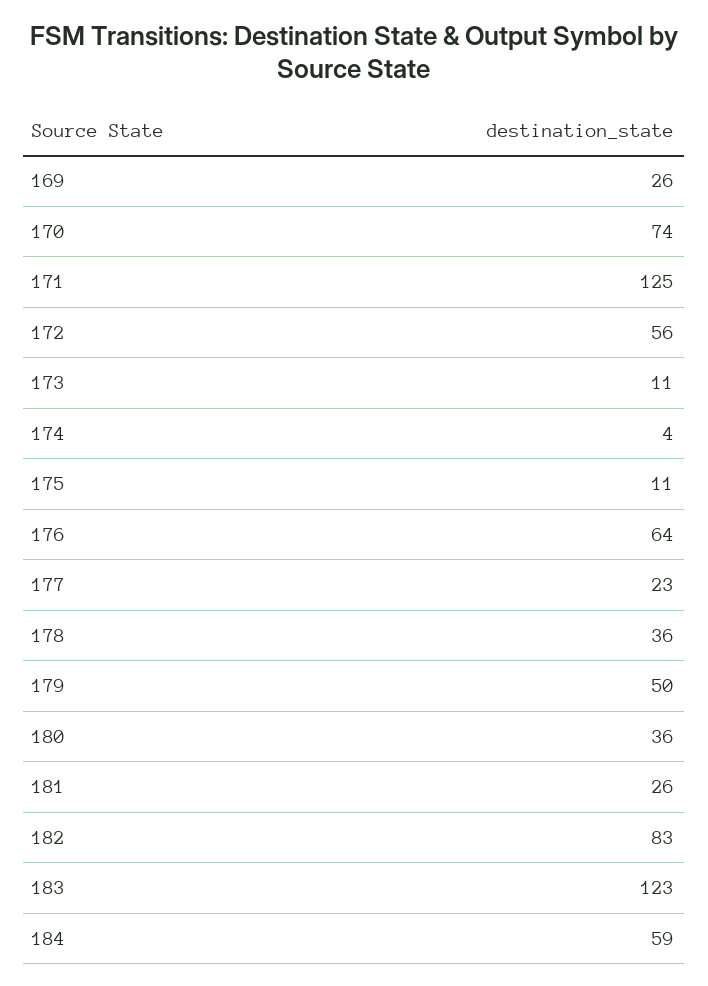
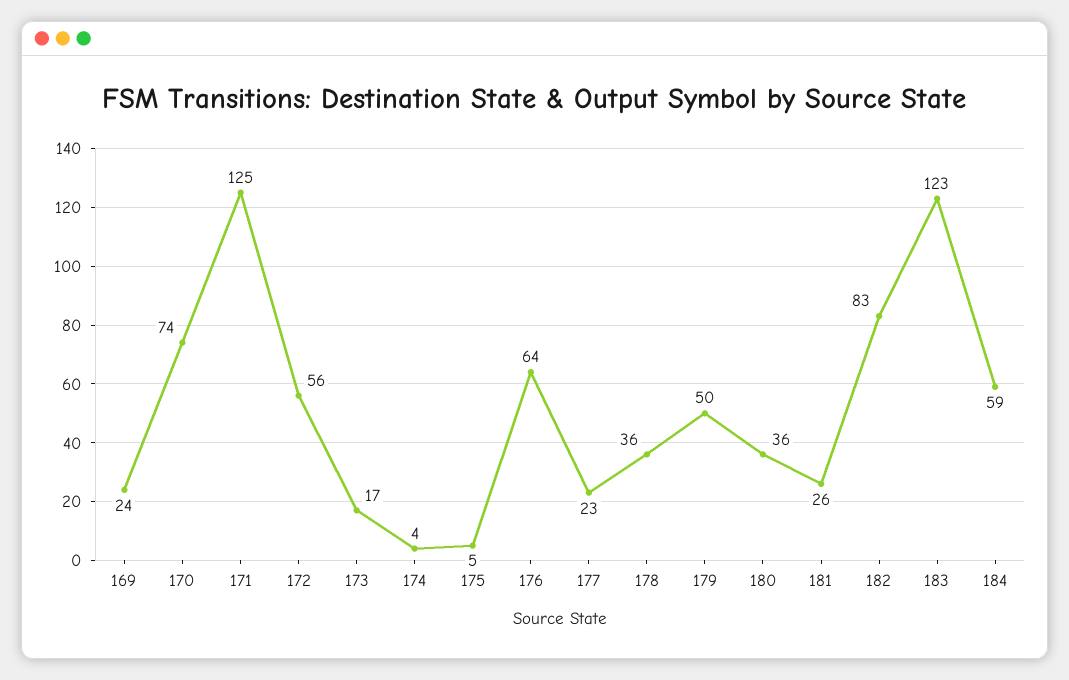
  {
-   "169": 26,
+   "169": 24,
    "170": 74,
    "171": 125,
    "172": 56,
-   "173": 11,
+   "173": 17,
    "174": 4,
-   "175": 11,
+   "175": 5,
    "176": 64,
    "177": 23,
    "178": 36,
    "179": 50,
    "180": 36,
    "181": 26,
    "182": 83,
    "183": 123,
    "184": 59
  }

